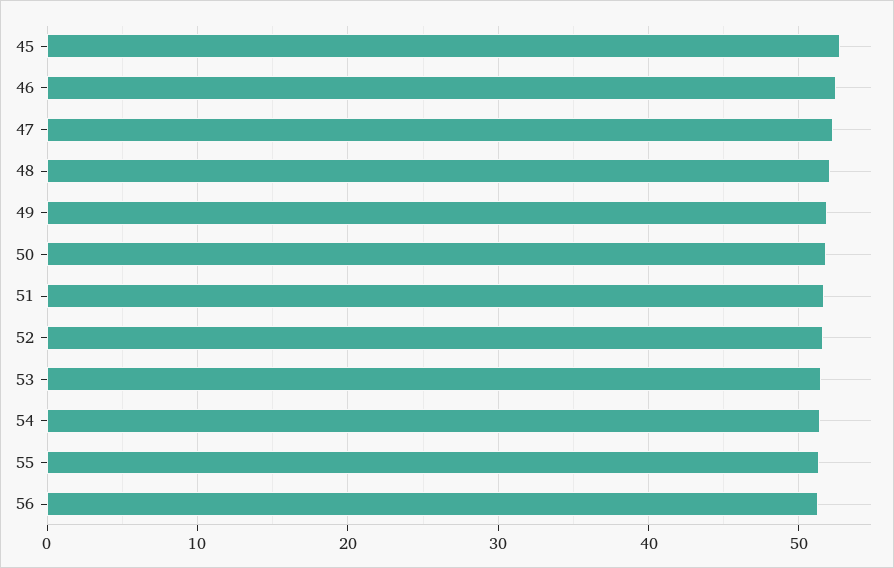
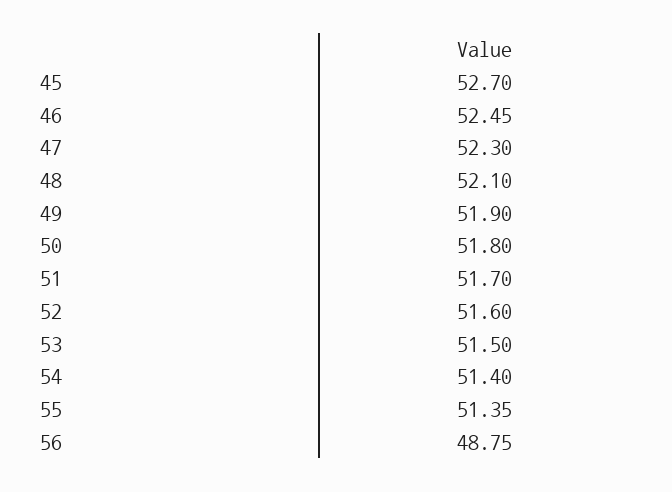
  {
    "45": 52.7,
    "46": 52.45,
    "47": 52.3,
    "48": 52.1,
    "49": 51.9,
    "50": 51.8,
    "51": 51.7,
    "52": 51.6,
    "53": 51.5,
    "54": 51.4,
    "55": 51.35,
-   "56": 51
+   "56": 48.75
  }

